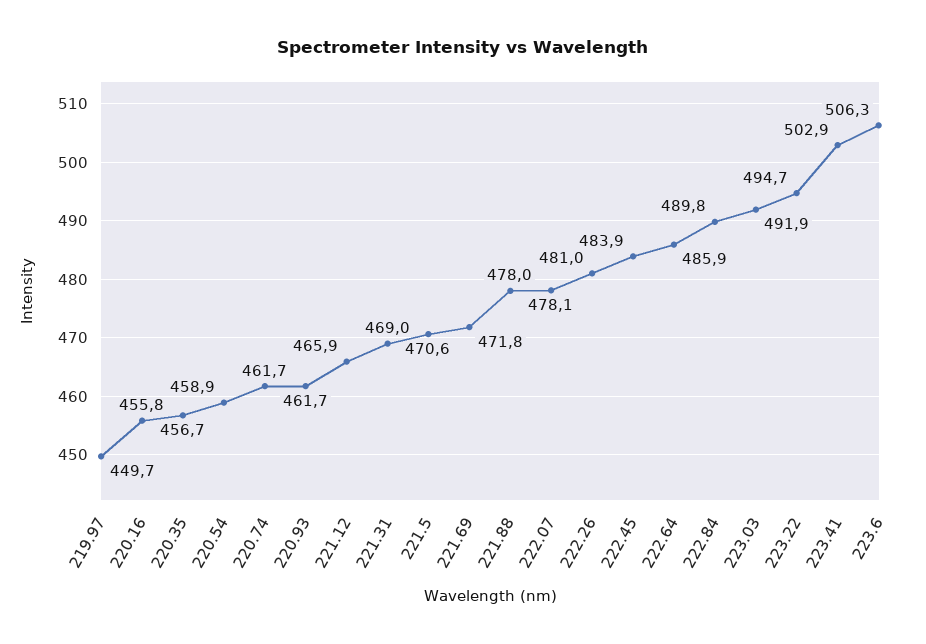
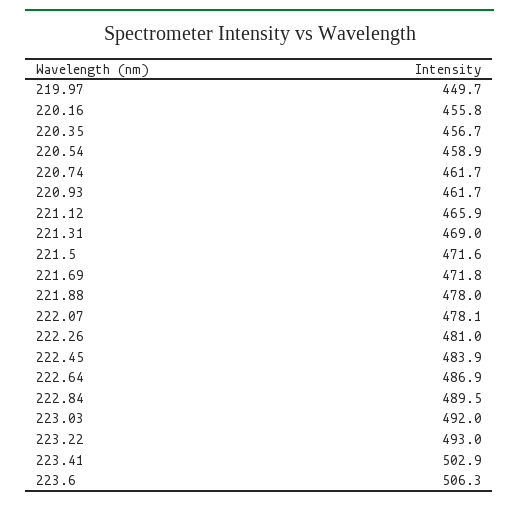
  {
    "219.97": 449.7,
    "220.16": 455.8,
    "220.35": 456.7,
    "220.54": 458.9,
    "220.74": 461.7,
    "220.93": 461.7,
    "221.12": 465.9,
    "221.31": 469,
-   "221.5": 470.6,
+   "221.5": 471.6,
    "221.69": 471.8,
    "221.88": 478,
    "222.07": 478.1,
    "222.26": 481,
    "222.45": 483.9,
-   "222.64": 485.9,
+   "222.64": 486.9,
-   "222.84": 489.8,
+   "222.84": 489.5,
-   "223.03": 491.9,
+   "223.03": 492,
-   "223.22": 494.7,
+   "223.22": 493,
    "223.41": 502.9,
    "223.6": 506.3
  }

